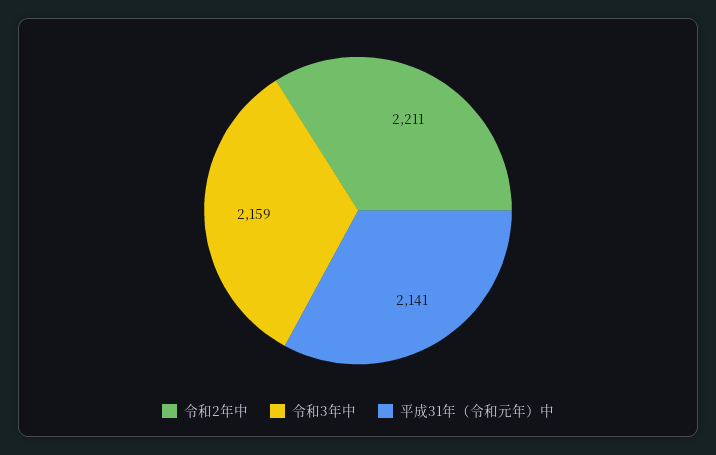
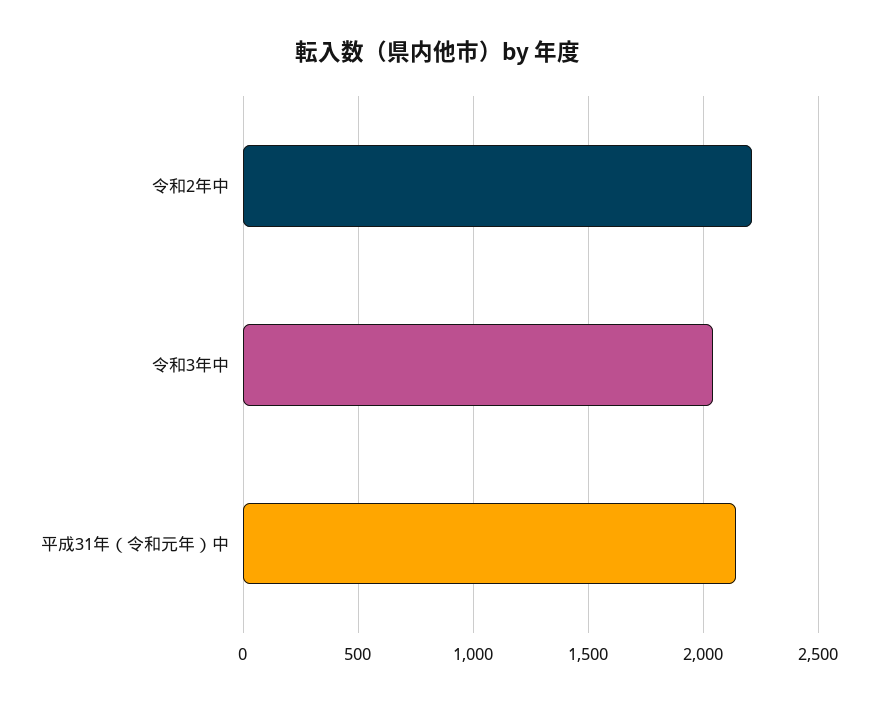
  {
    "令和2年中": 2211,
-   "令和3年中": 2159,
+   "令和3年中": 2050,
    "平成31年（令和元年）中": 2141
  }

